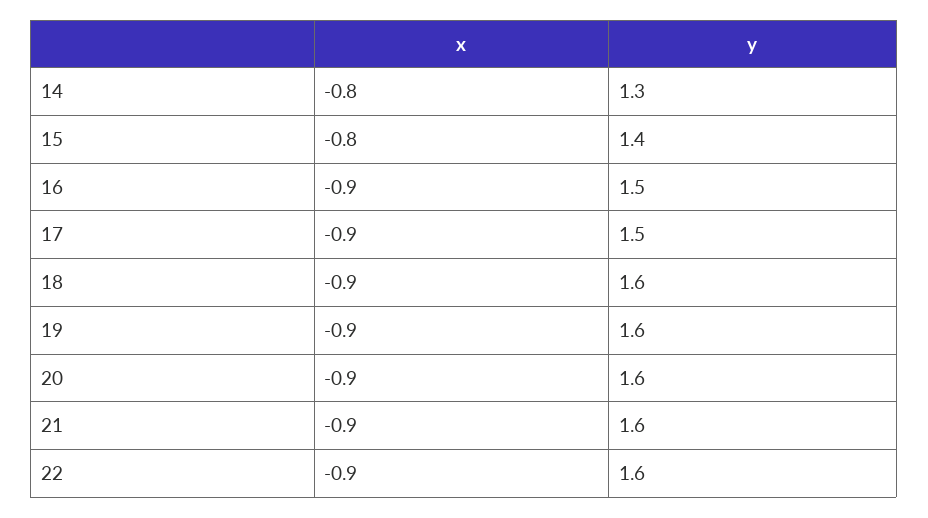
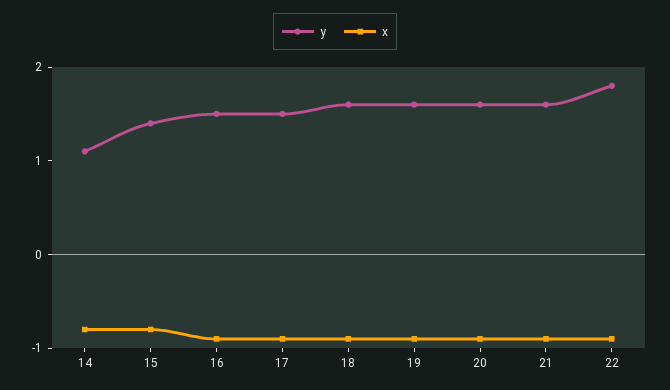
  {
    "x": {
      "14": -0.8,
      "15": -0.8,
      "16": -0.9,
      "17": -0.9,
      "18": -0.9,
      "19": -0.9,
      "20": -0.9,
      "21": -0.9,
      "22": -0.9
    },
    "y": {
-     "14": 1.3,
+     "14": 1.1,
      "15": 1.4,
      "16": 1.5,
      "17": 1.5,
      "18": 1.6,
      "19": 1.6,
      "20": 1.6,
      "21": 1.6,
-     "22": 1.6
+     "22": 1.8
    }
  }

